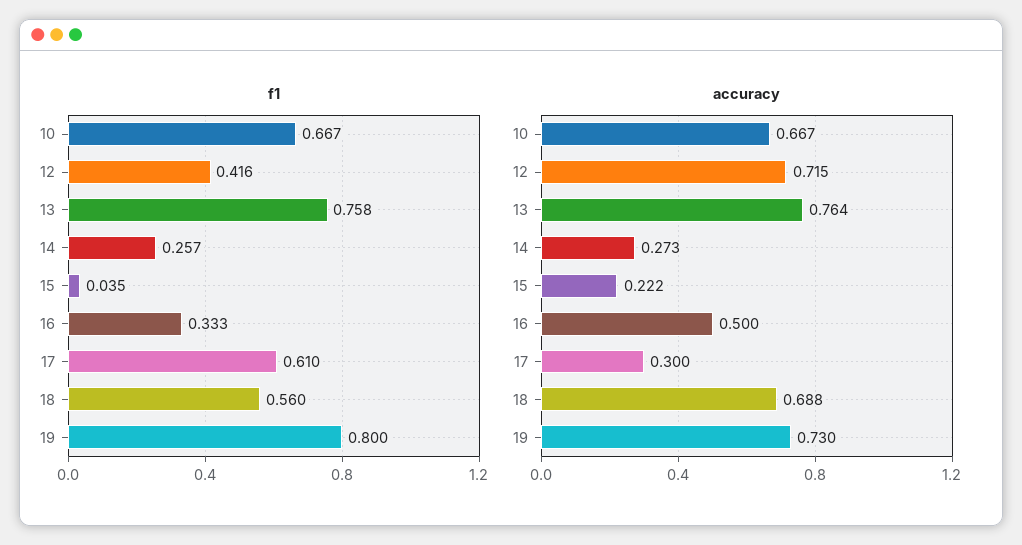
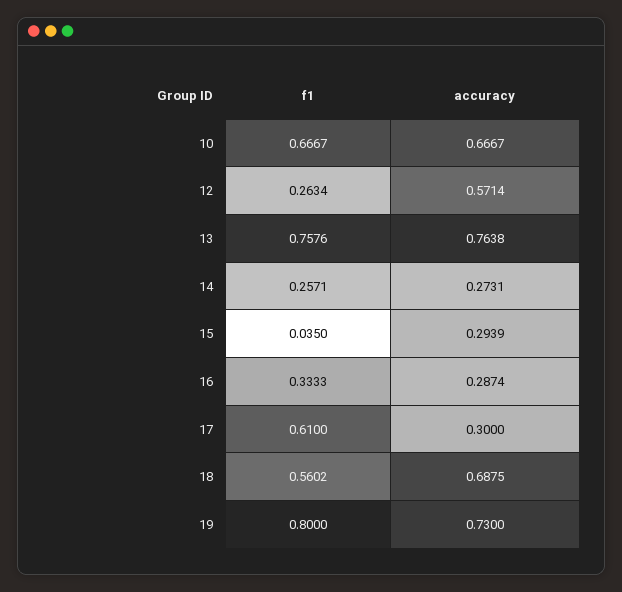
  {
    "f1": {
      "10": 0.6667,
-     "12": 0.416,
+     "12": 0.2634,
      "13": 0.7576,
      "14": 0.2571,
      "15": 0.035,
      "16": 0.3333,
      "17": 0.61,
      "18": 0.5602,
      "19": 0.8
    },
    "accuracy": {
      "10": 0.6667,
-     "12": 0.715,
+     "12": 0.5714,
      "13": 0.7638,
      "14": 0.2731,
-     "15": 0.222,
+     "15": 0.2939,
-     "16": 0.5,
+     "16": 0.2874,
      "17": 0.3,
      "18": 0.6875,
      "19": 0.73
    }
  }

